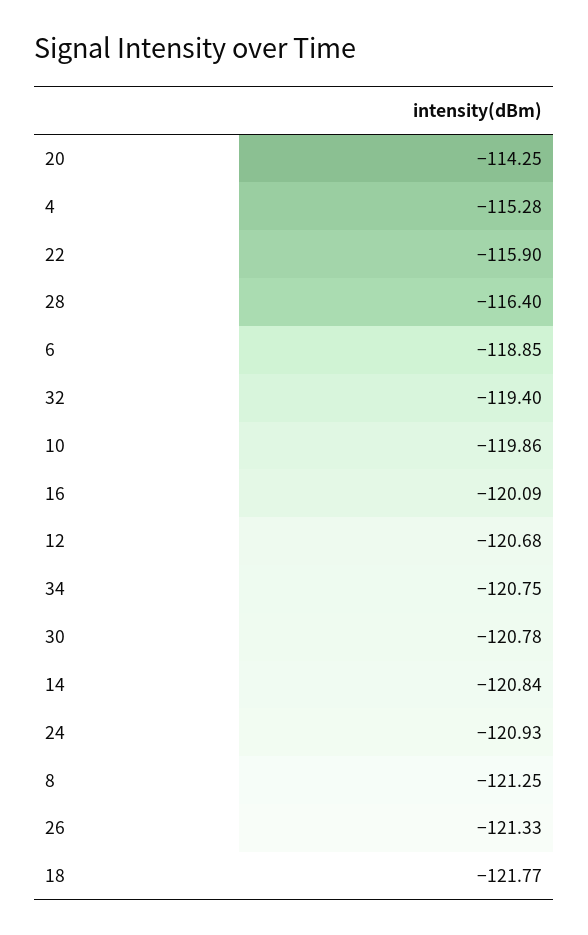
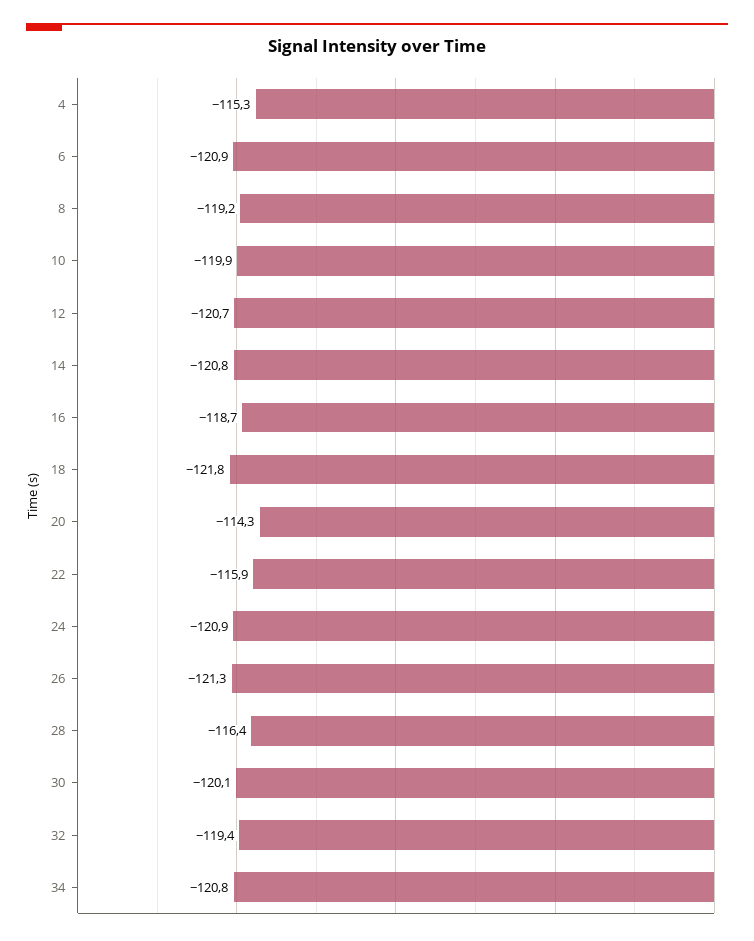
  {
    "20": -114.25,
    "4": -115.28,
    "22": -115.9,
    "28": -116.4,
-   "6": -118.85,
+   "6": -120.9,
    "32": -119.4,
    "10": -119.86,
-   "16": -120.09,
+   "16": -118.7,
    "12": -120.68,
    "34": -120.75,
-   "30": -120.78,
+   "30": -120.1,
    "14": -120.84,
    "24": -120.93,
-   "8": -121.25,
+   "8": -119.2,
    "26": -121.33,
    "18": -121.77
  }

